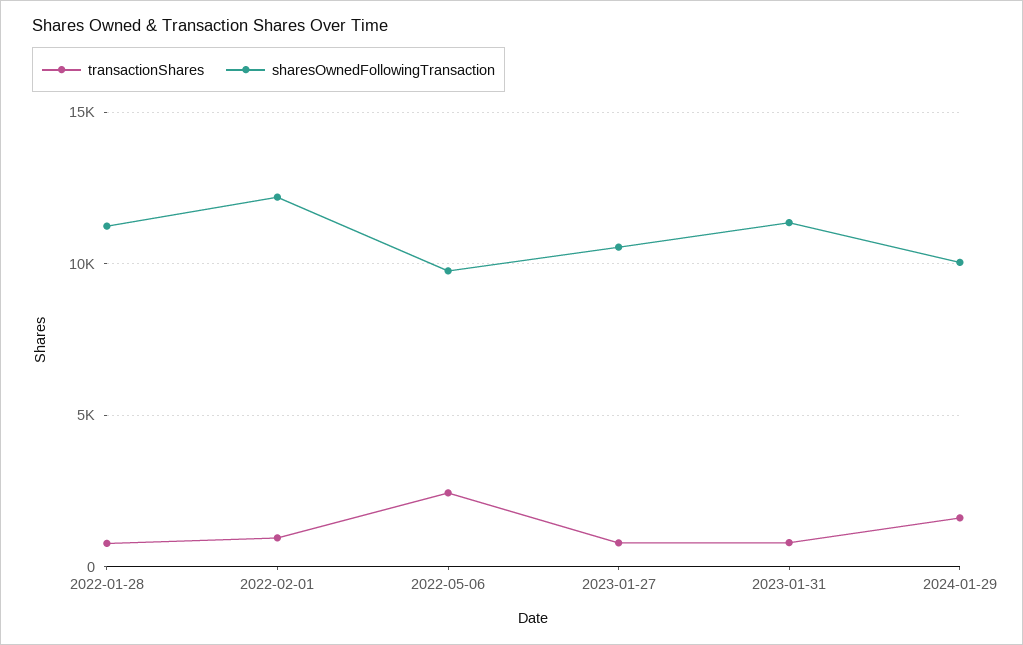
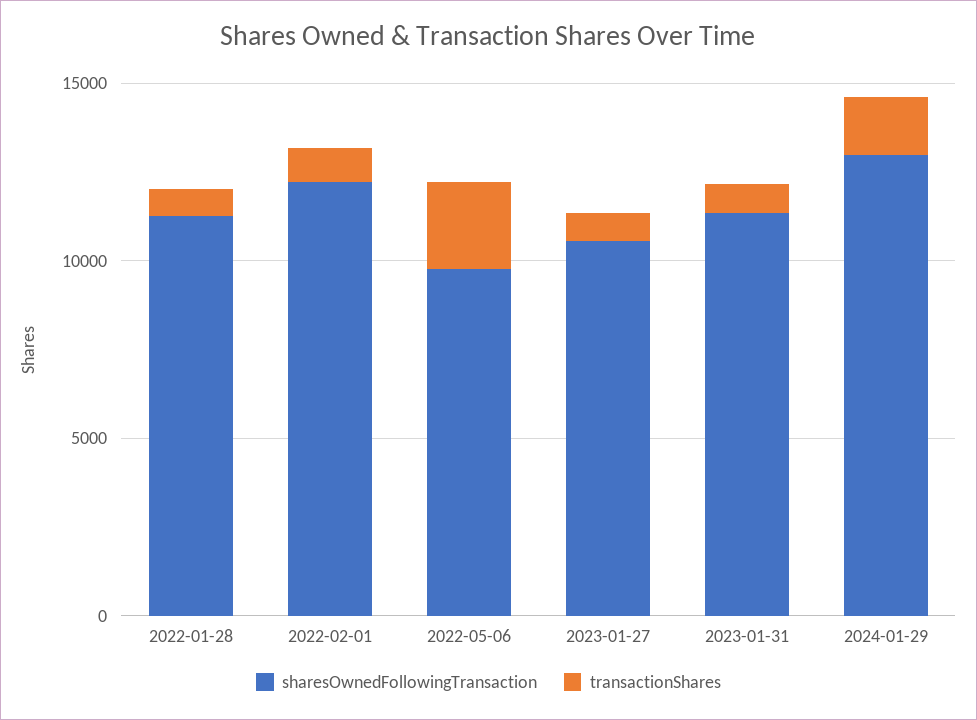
  {
    "transactionShares": {
      "2022-01-28": 1000,
      "2022-02-01": 1000,
      "2022-05-06": 2500,
      "2023-01-27": 1000,
      "2023-01-31": 1000,
      "2024-01-29": 1500
    },
    "sharesOwnedFollowingTransaction": {
      "2022-01-28": 11000,
      "2022-02-01": 12000,
      "2022-05-06": 10000,
      "2023-01-27": 10500,
      "2023-01-31": 11500,
-     "2024-01-29": 10000
+     "2024-01-29": 13000
    }
  }

